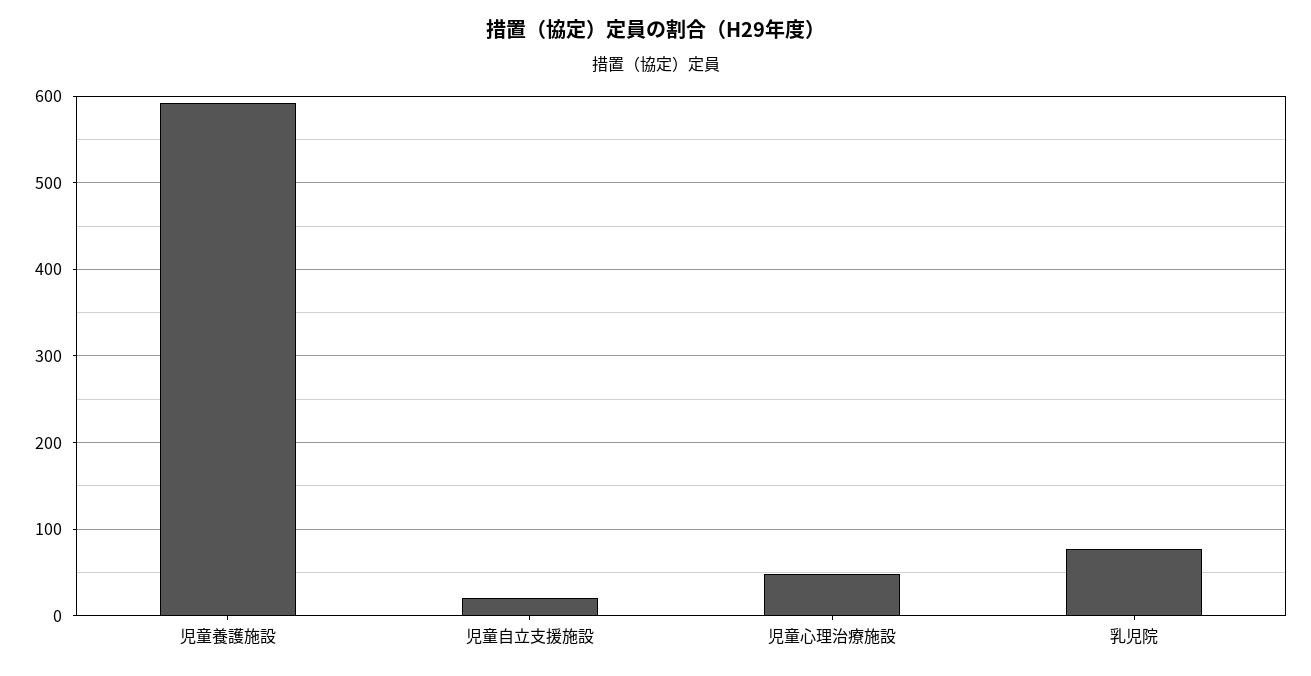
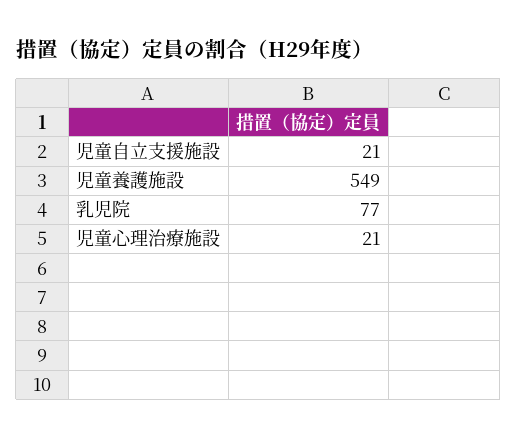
  {
-   "児童養護施設": 590,
+   "児童養護施設": 549,
    "児童自立支援施設": 21,
-   "児童心理治療施設": 50,
+   "児童心理治療施設": 21,
    "乳児院": 77
  }

